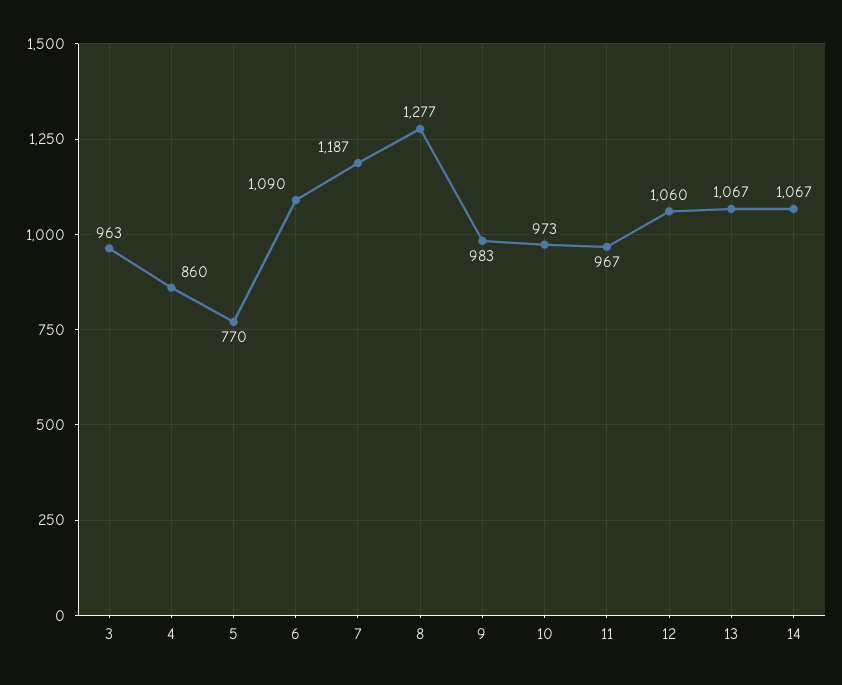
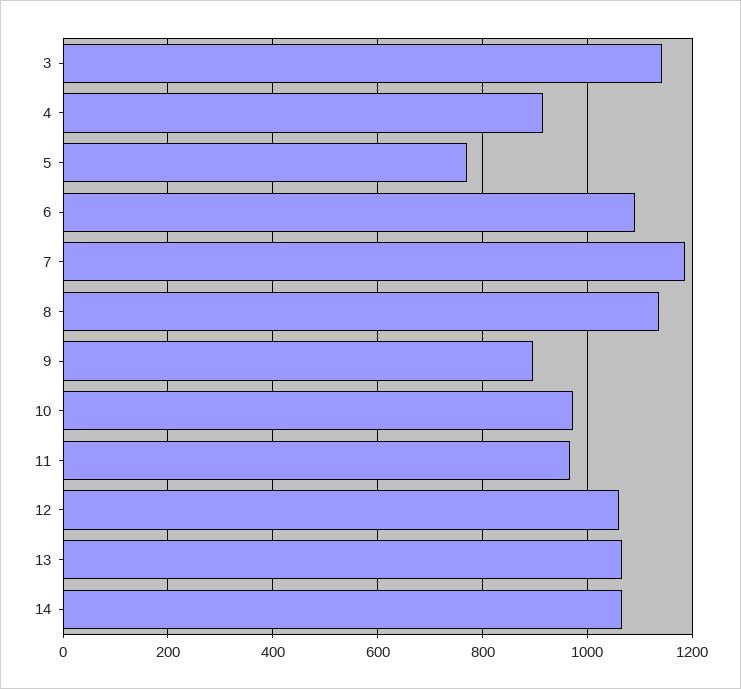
  {
-   "3": 963,
+   "3": 1140,
-   "4": 860,
+   "4": 920,
    "5": 770,
    "6": 1090,
    "7": 1187,
-   "8": 1277,
+   "8": 1140,
-   "9": 983,
+   "9": 900,
    "10": 973,
    "11": 967,
    "12": 1060,
    "13": 1067,
    "14": 1067
  }

